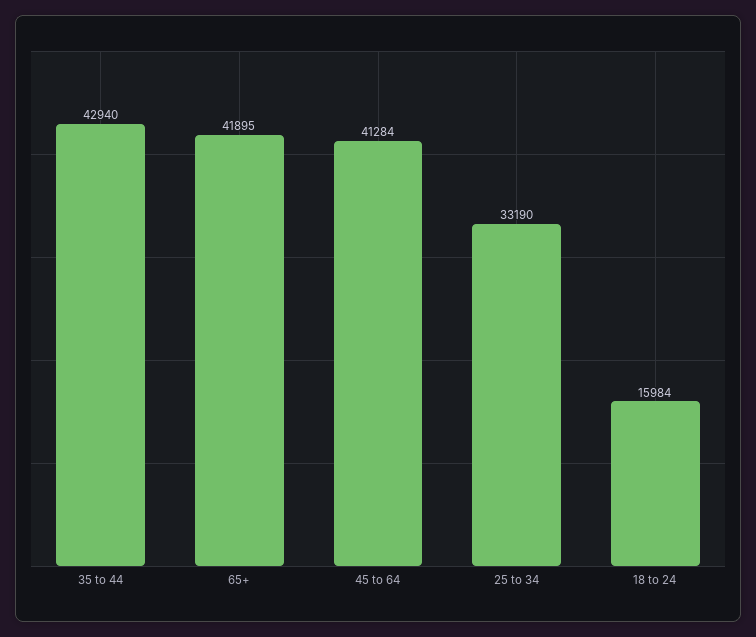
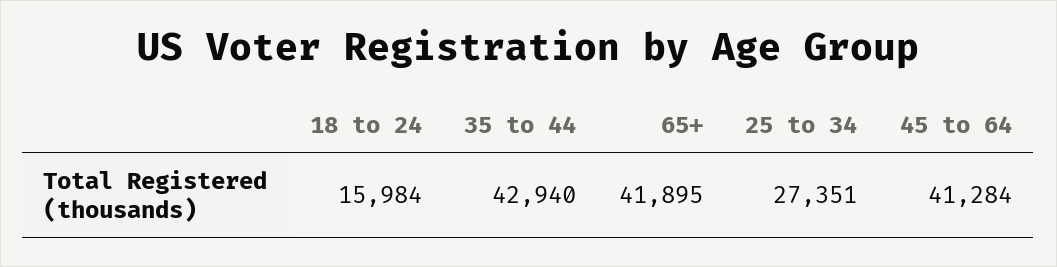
  {
    "35 to 44": 42940,
    "65+": 41895,
    "45 to 64": 41284,
-   "25 to 34": 33190,
+   "25 to 34": 27351,
    "18 to 24": 15984
  }

